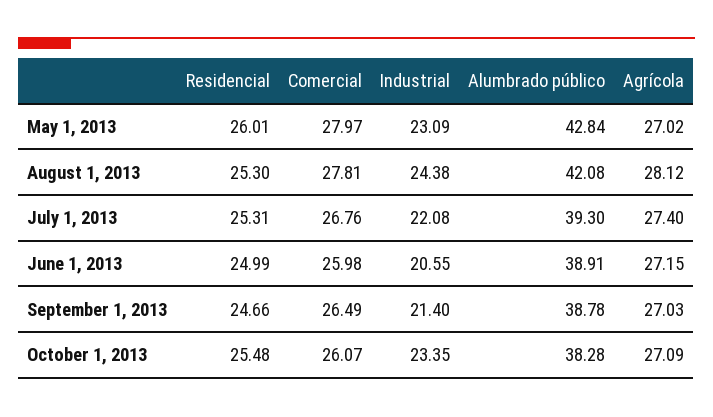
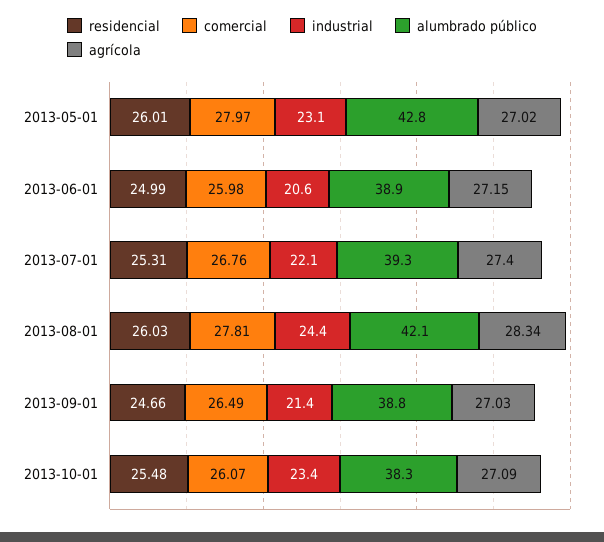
  {
    "Residencial": {
      "May 1, 2013": 26.01,
-     "August 1, 2013": 25.3,
+     "August 1, 2013": 26.03,
      "July 1, 2013": 25.31,
      "June 1, 2013": 24.99,
      "September 1, 2013": 24.66,
      "October 1, 2013": 25.48
    },
    "Comercial": {
      "May 1, 2013": 27.97,
      "August 1, 2013": 27.81,
      "July 1, 2013": 26.76,
      "June 1, 2013": 25.98,
      "September 1, 2013": 26.49,
      "October 1, 2013": 26.07
    },
    "Industrial": {
      "May 1, 2013": 23.09,
      "August 1, 2013": 24.38,
      "July 1, 2013": 22.08,
      "June 1, 2013": 20.55,
      "September 1, 2013": 21.4,
      "October 1, 2013": 23.35
    },
    "Alumbrado público": {
      "May 1, 2013": 42.84,
      "August 1, 2013": 42.08,
      "July 1, 2013": 39.3,
      "June 1, 2013": 38.91,
      "September 1, 2013": 38.78,
      "October 1, 2013": 38.28
    },
    "Agrícola": {
      "May 1, 2013": 27.02,
-     "August 1, 2013": 28.12,
+     "August 1, 2013": 28.34,
      "July 1, 2013": 27.4,
      "June 1, 2013": 27.15,
      "September 1, 2013": 27.03,
      "October 1, 2013": 27.09
    }
  }

